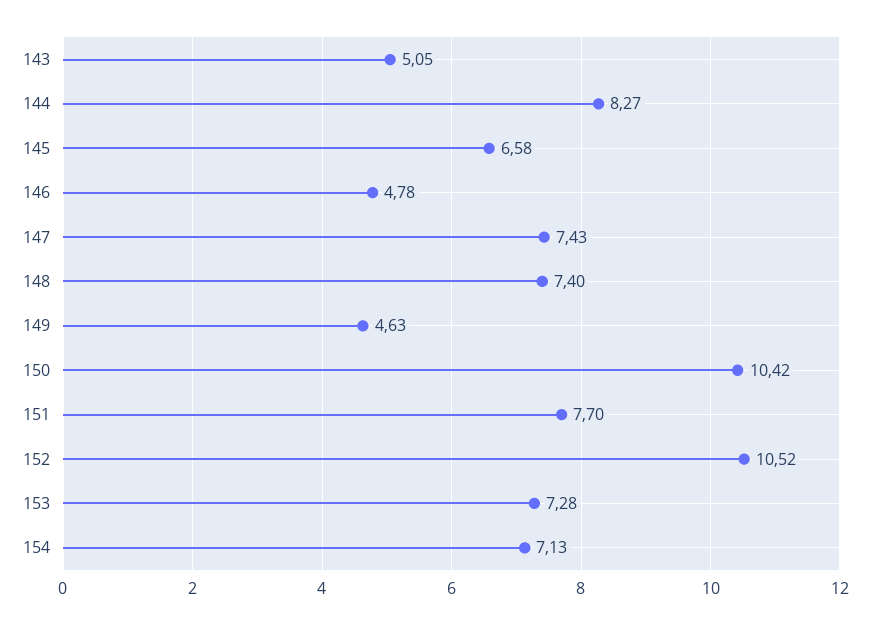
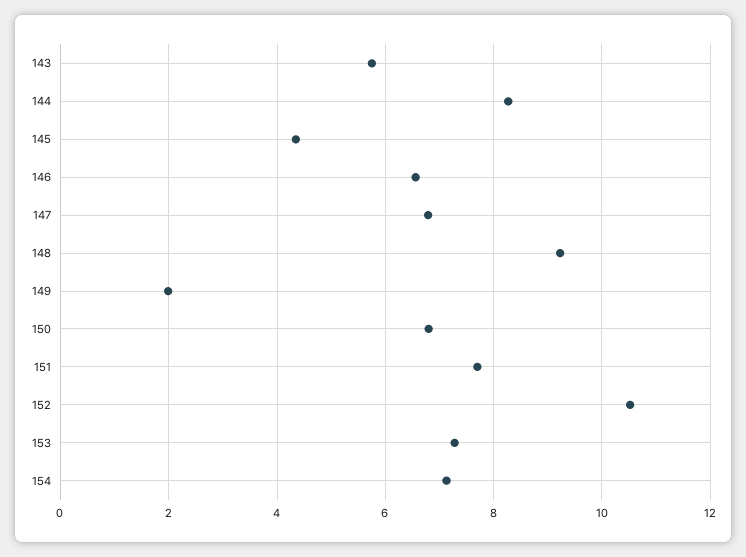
  {
-   "143": 5.05,
+   "143": 5.8,
    "144": 8.27,
-   "145": 6.58,
+   "145": 4.4,
-   "146": 4.78,
+   "146": 6.6,
-   "147": 7.43,
+   "147": 6.8,
-   "148": 7.4,
+   "148": 9.2,
-   "149": 4.63,
+   "149": 2,
-   "150": 10.42,
+   "150": 6.8,
    "151": 7.7,
    "152": 10.52,
    "153": 7.28,
    "154": 7.13
  }

